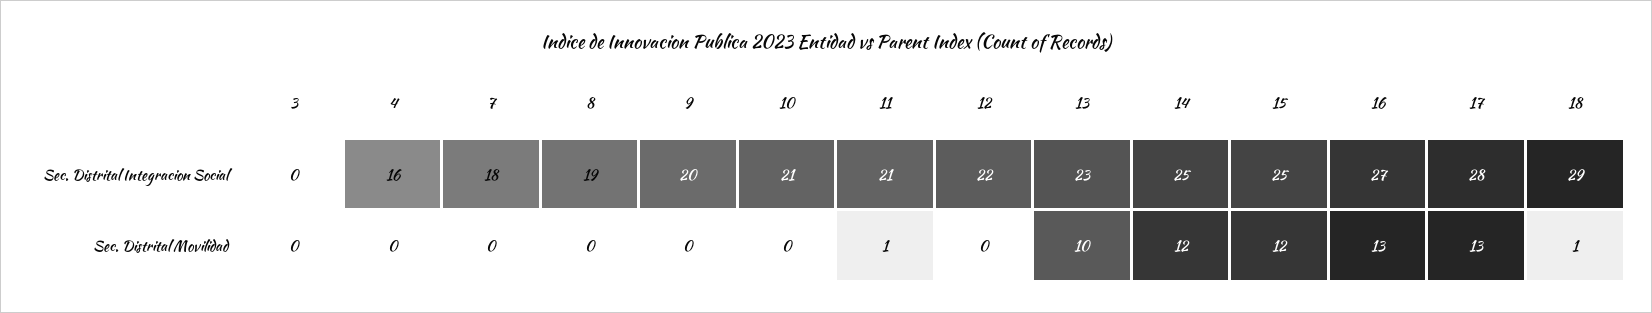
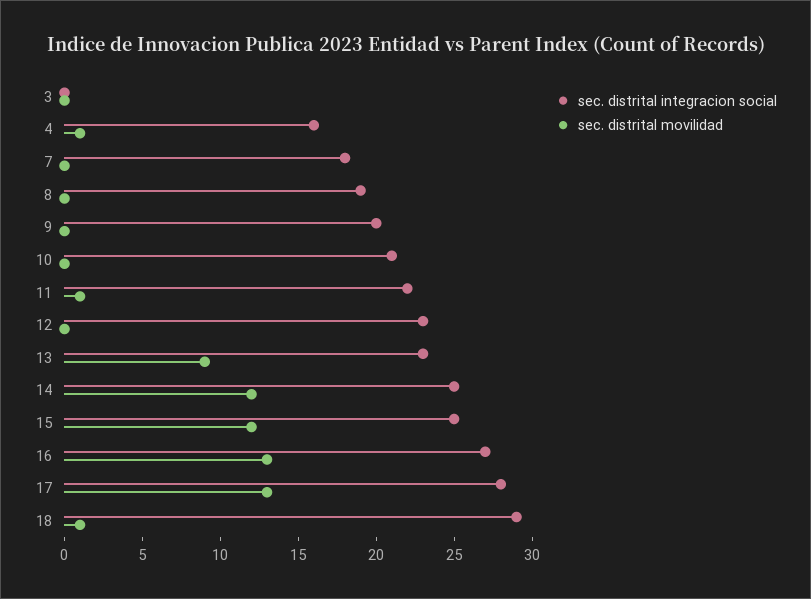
  {
    "Sec. Distrital Integracion Social": {
      "3": 0,
      "4": 16,
      "7": 18,
      "8": 19,
      "9": 20,
      "10": 21,
-     "11": 21,
+     "11": 22,
-     "12": 22,
+     "12": 23,
      "13": 23,
      "14": 25,
      "15": 25,
      "16": 27,
      "17": 28,
      "18": 29
    },
    "Sec. Distrital Movilidad": {
      "3": 0,
-     "4": 0,
+     "4": 1,
      "7": 0,
      "8": 0,
      "9": 0,
      "10": 0,
      "11": 1,
      "12": 0,
-     "13": 10,
+     "13": 9,
      "14": 12,
      "15": 12,
      "16": 13,
      "17": 13,
      "18": 1
    }
  }

